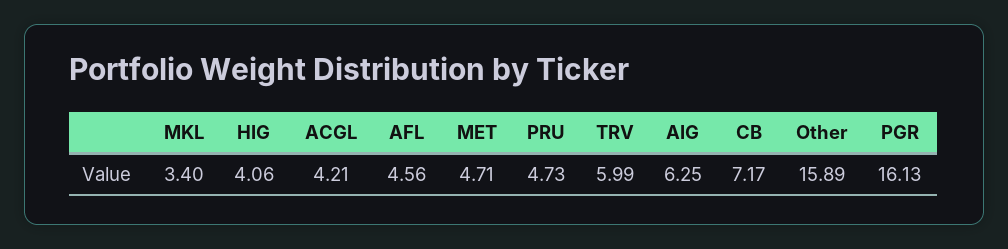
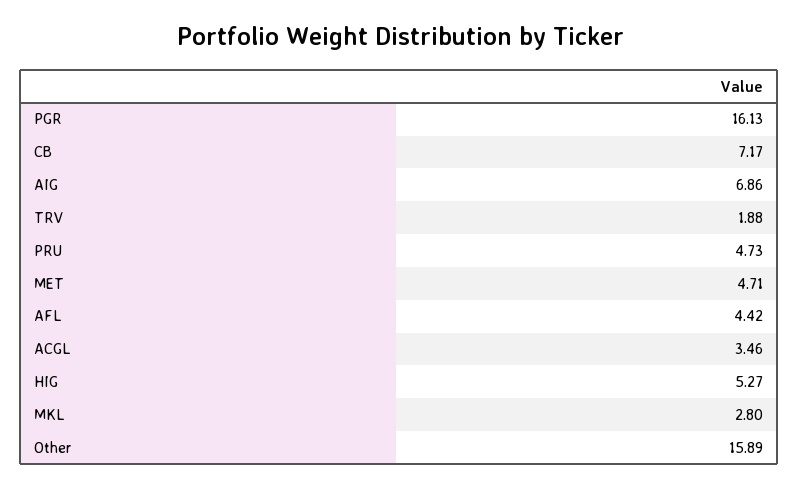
  {
-   "MKL": 3.4,
+   "MKL": 2.8,
-   "HIG": 4.06,
+   "HIG": 5.27,
-   "ACGL": 4.21,
+   "ACGL": 3.46,
-   "AFL": 4.56,
+   "AFL": 4.42,
    "MET": 4.71,
    "PRU": 4.73,
-   "TRV": 5.99,
+   "TRV": 1.88,
-   "AIG": 6.25,
+   "AIG": 6.86,
    "CB": 7.17,
    "Other": 15.89,
    "PGR": 16.13
  }

